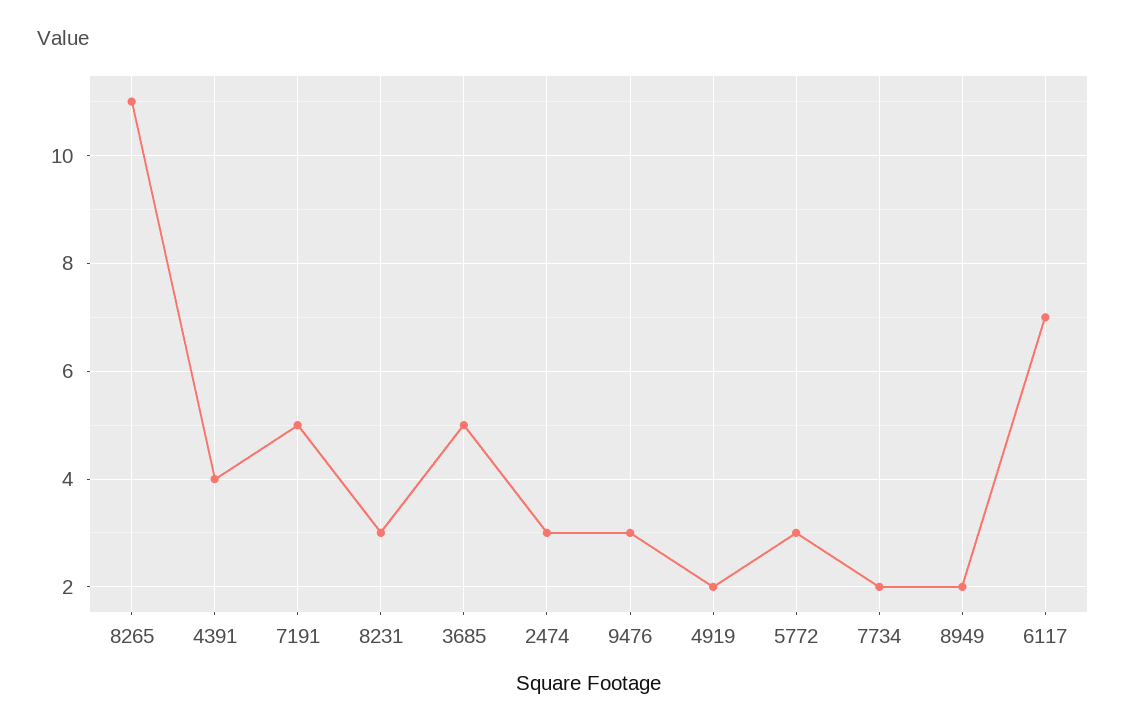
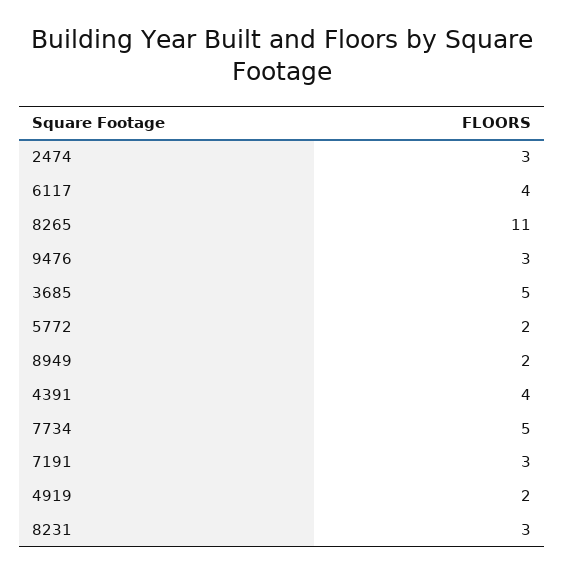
  {
    "8265": 11,
    "4391": 4,
-   "7191": 5,
+   "7191": 3,
    "8231": 3,
    "3685": 5,
    "2474": 3,
    "9476": 3,
    "4919": 2,
-   "5772": 3,
+   "5772": 2,
-   "7734": 2,
+   "7734": 5,
    "8949": 2,
-   "6117": 7
+   "6117": 4
  }

